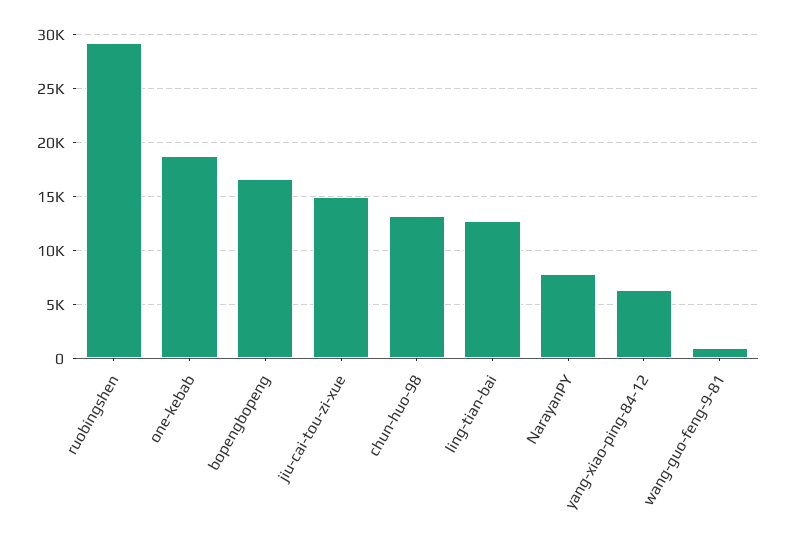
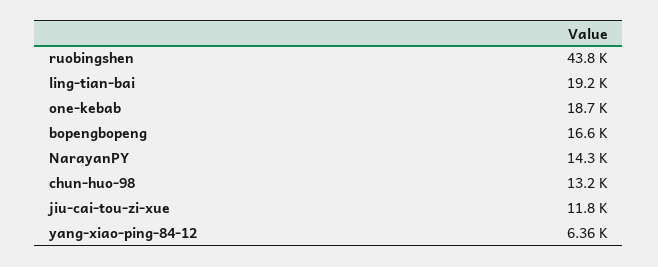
  {
-   "ruobingshen": 29000,
+   "ruobingshen": 43800,
    "one-kebab": 18700,
    "bopengbopeng": 16600,
-   "jiu-cai-tou-zi-xue": 15000,
+   "jiu-cai-tou-zi-xue": 11800,
    "chun-huo-98": 13200,
-   "ling-tian-bai": 13000,
+   "ling-tian-bai": 19200,
-   "NarayanPY": 8000,
+   "NarayanPY": 14300,
-   "yang-xiao-ping-84-12": 6360,
+   "yang-xiao-ping-84-12": 6360
-   "wang-guo-feng-9-81": 1000
  }

